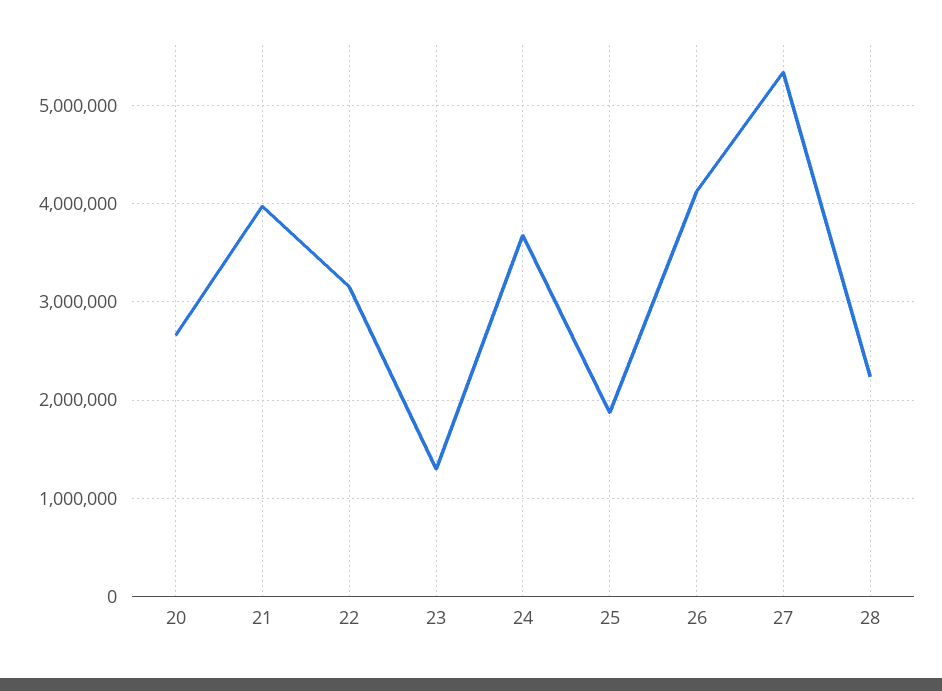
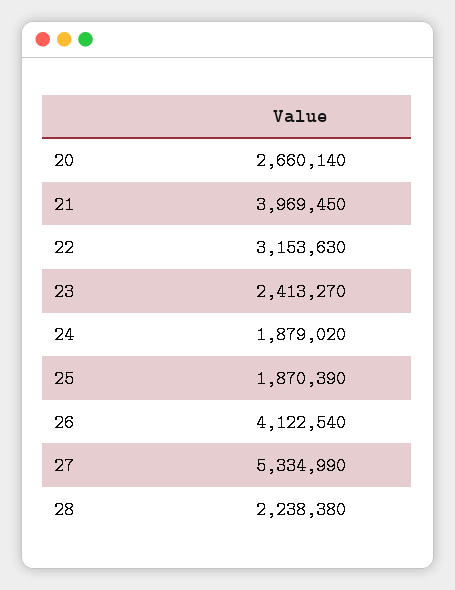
  {
    "20": 2660140,
    "21": 3969450,
    "22": 3153630,
-   "23": 1300000,
+   "23": 2413270,
-   "24": 3700000,
+   "24": 1879020,
    "25": 1870390,
    "26": 4122540,
    "27": 5334990,
    "28": 2238380
  }

